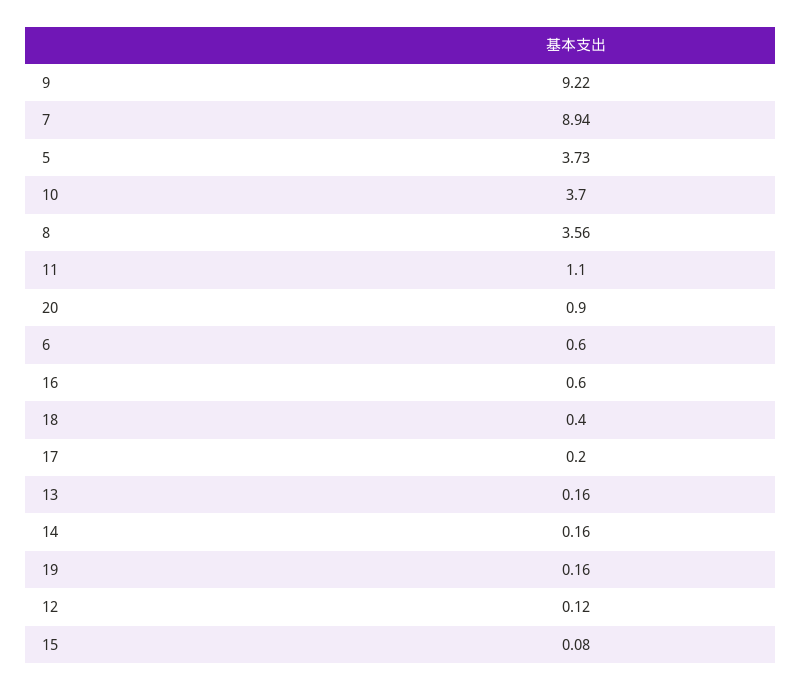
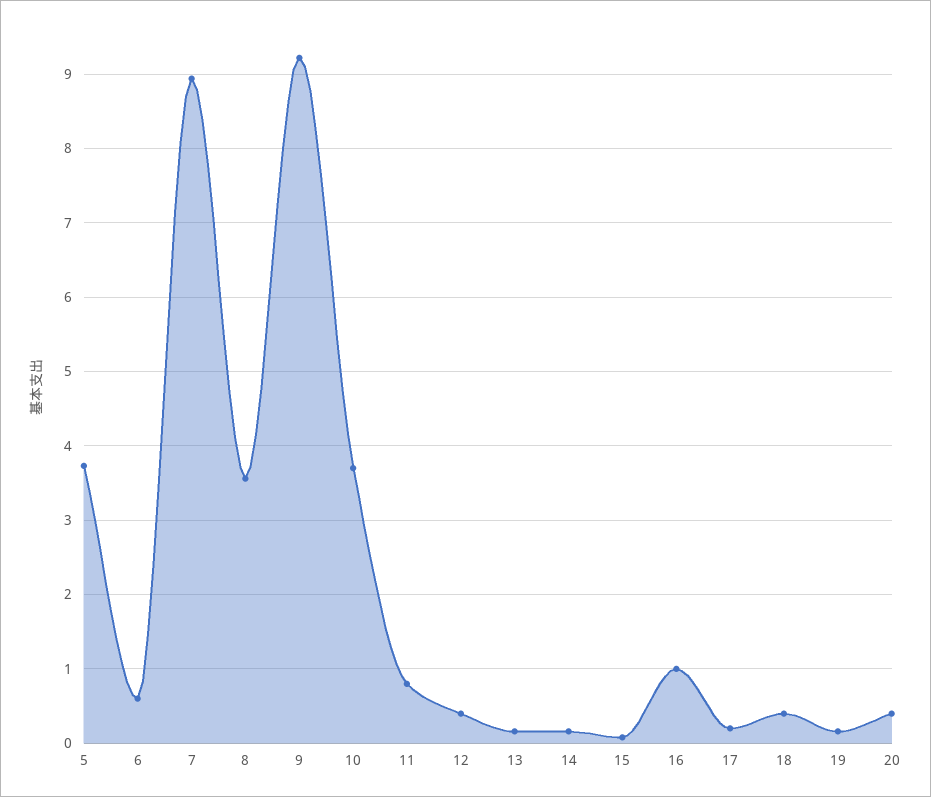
  {
    "9": 9.22,
    "7": 8.94,
    "5": 3.73,
    "10": 3.7,
    "8": 3.56,
-   "11": 1.1,
+   "11": 0.8,
-   "20": 0.9,
+   "20": 0.4,
    "6": 0.6,
-   "16": 0.6,
+   "16": 1,
    "18": 0.4,
    "17": 0.2,
    "13": 0.16,
    "14": 0.16,
    "19": 0.16,
-   "12": 0.12,
+   "12": 0.4,
    "15": 0.08
  }

